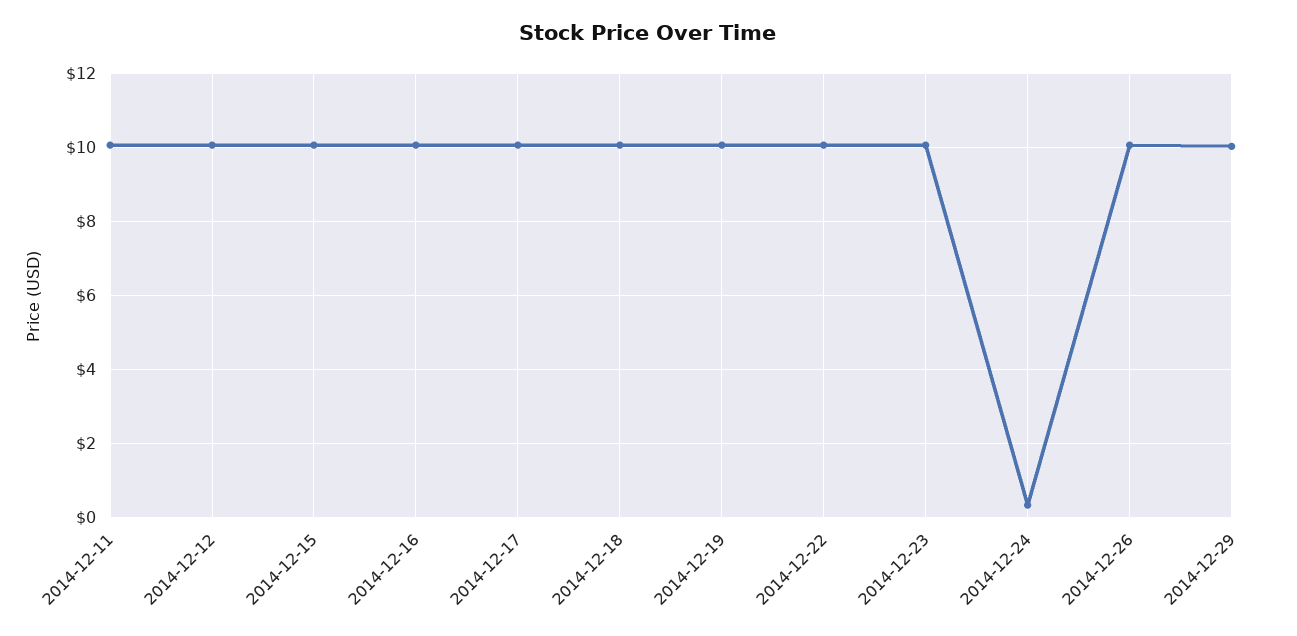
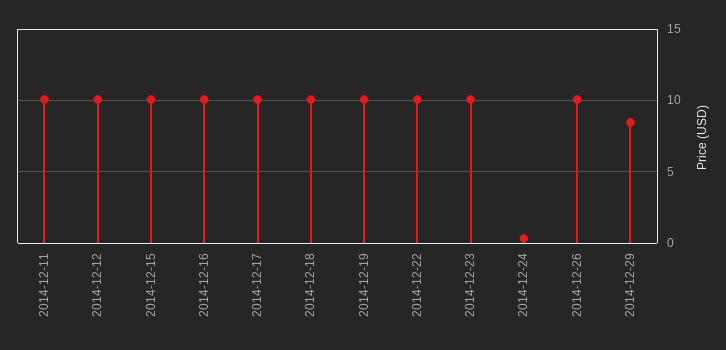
  {
    "2014-12-11": 10,
    "2014-12-12": 10,
    "2014-12-15": 10,
    "2014-12-16": 10,
    "2014-12-17": 10,
    "2014-12-18": 10,
    "2014-12-19": 10,
    "2014-12-22": 10,
    "2014-12-23": 10,
    "2014-12-24": 0.4,
    "2014-12-26": 10,
-   "2014-12-29": 10
+   "2014-12-29": 8.5
  }

